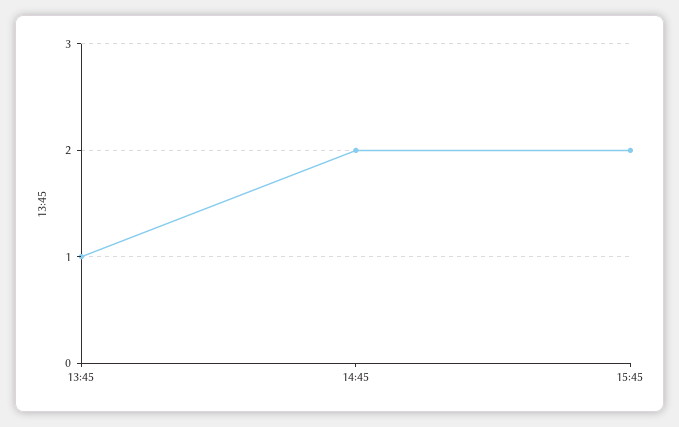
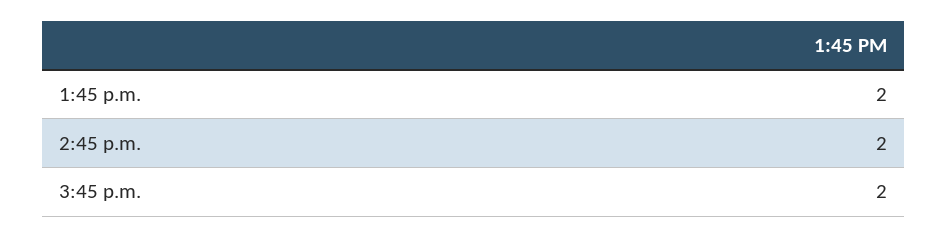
  {
-   "13:45": 1,
+   "13:45": 2,
    "14:45": 2,
    "15:45": 2
  }

